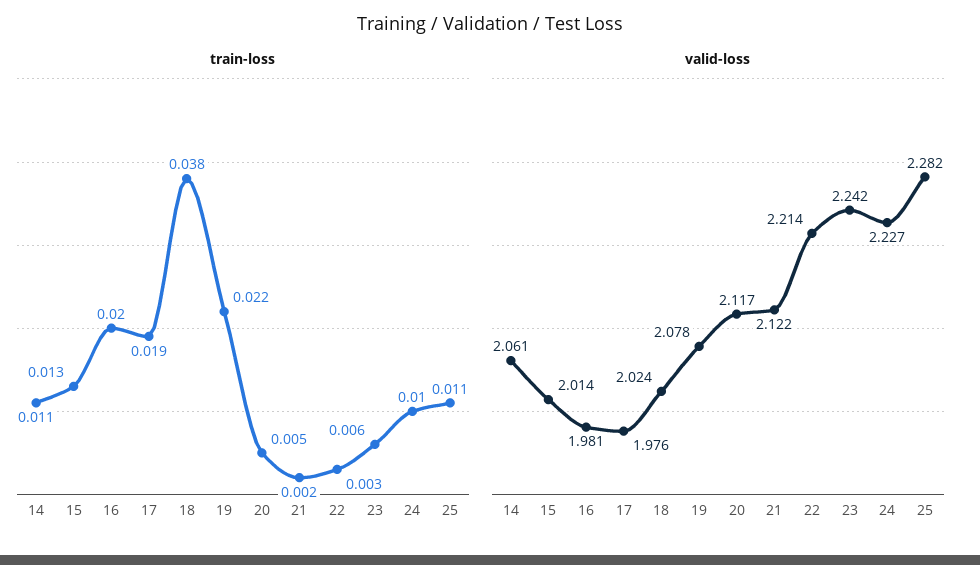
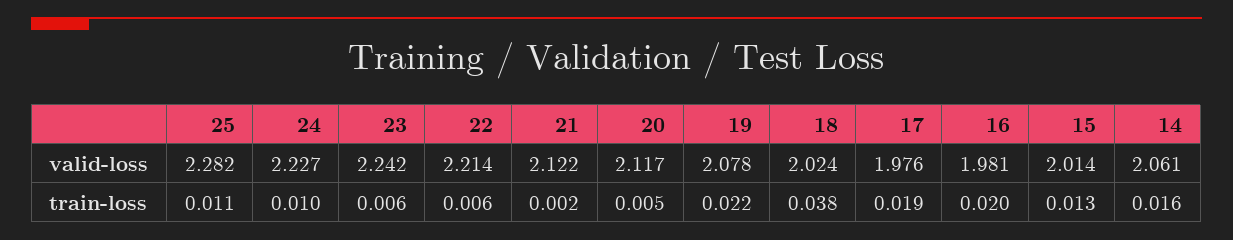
  {
    "train-loss": {
-     "14": 0.011,
+     "14": 0.016,
      "15": 0.013,
      "16": 0.02,
      "17": 0.019,
      "18": 0.038,
      "19": 0.022,
      "20": 0.005,
      "21": 0.002,
-     "22": 0.003,
+     "22": 0.006,
      "23": 0.006,
      "24": 0.01,
      "25": 0.011
    },
    "valid-loss": {
      "14": 2.061,
      "15": 2.014,
      "16": 1.981,
      "17": 1.976,
      "18": 2.024,
      "19": 2.078,
      "20": 2.117,
      "21": 2.122,
      "22": 2.214,
      "23": 2.242,
      "24": 2.227,
      "25": 2.282
    }
  }

